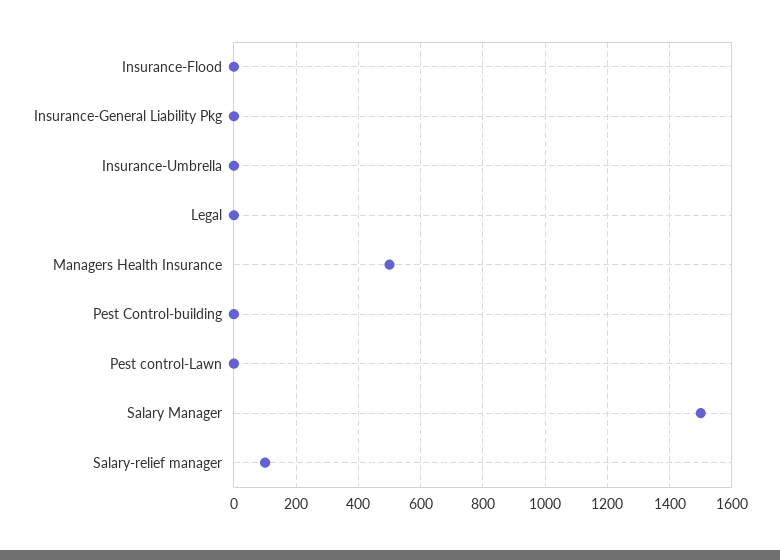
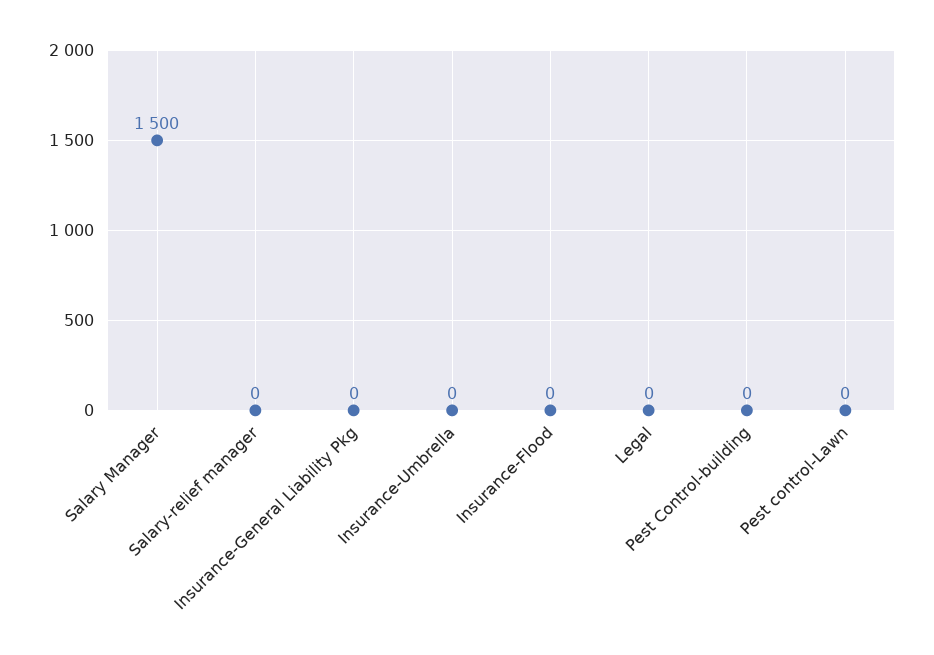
  {
    "Insurance-Flood": 0,
    "Insurance-General Liability Pkg": 0,
    "Insurance-Umbrella": 0,
    "Legal": 0,
-   "Managers Health Insurance": 500,
    "Pest Control-building": 0,
    "Pest control-Lawn": 0,
    "Salary Manager": 1500,
-   "Salary-relief manager": 100
+   "Salary-relief manager": 0
  }

